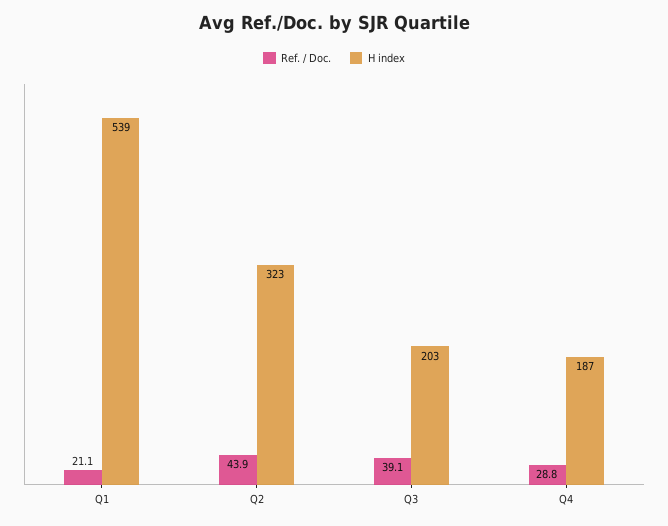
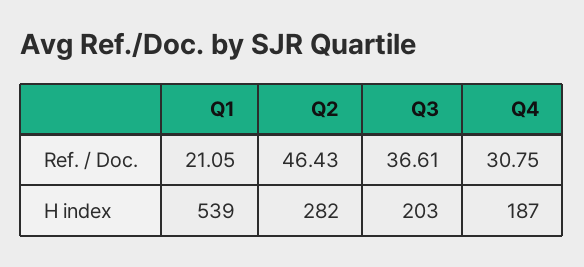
  {
    "Ref. / Doc.": {
      "Q1": 21.05,
-     "Q2": 43.9,
+     "Q2": 46.43,
-     "Q3": 39.1,
+     "Q3": 36.61,
-     "Q4": 28.8
+     "Q4": 30.75
    },
    "H index": {
      "Q1": 539,
-     "Q2": 323,
+     "Q2": 282,
      "Q3": 203,
      "Q4": 187
    }
  }

